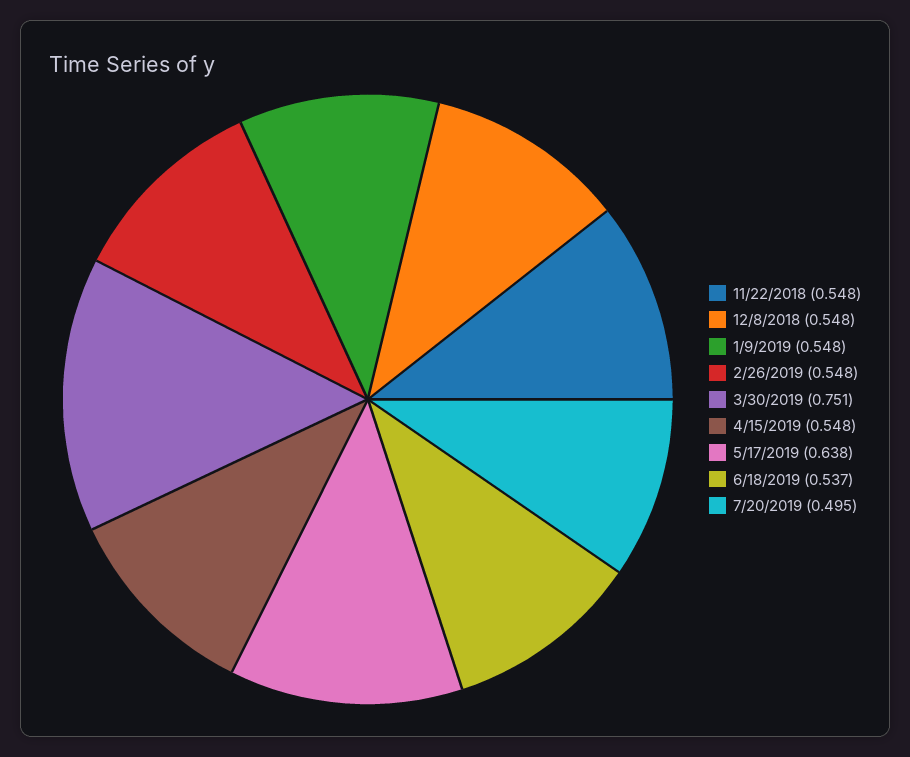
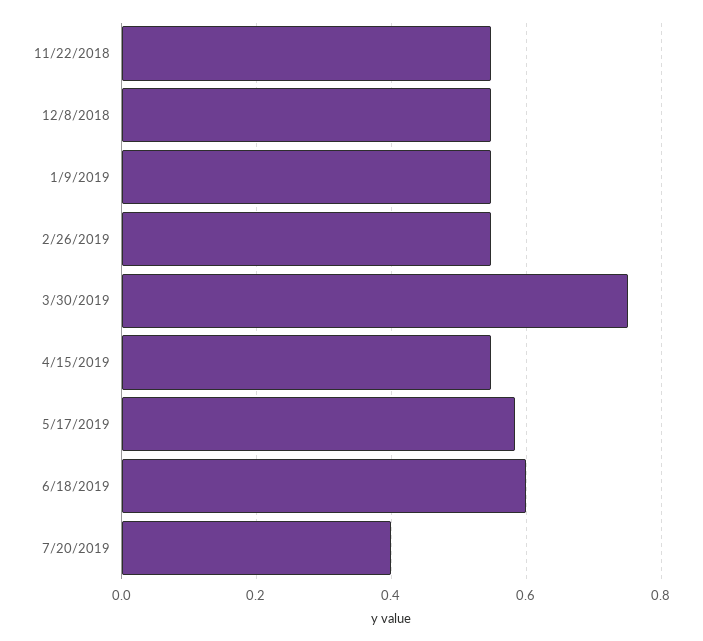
  {
    "11/22/2018": 0.548,
    "12/8/2018": 0.548,
    "1/9/2019": 0.548,
    "2/26/2019": 0.548,
    "3/30/2019": 0.751,
    "4/15/2019": 0.548,
-   "5/17/2019": 0.638,
+   "5/17/2019": 0.58,
-   "6/18/2019": 0.537,
+   "6/18/2019": 0.6,
-   "7/20/2019": 0.495
+   "7/20/2019": 0.4
  }

